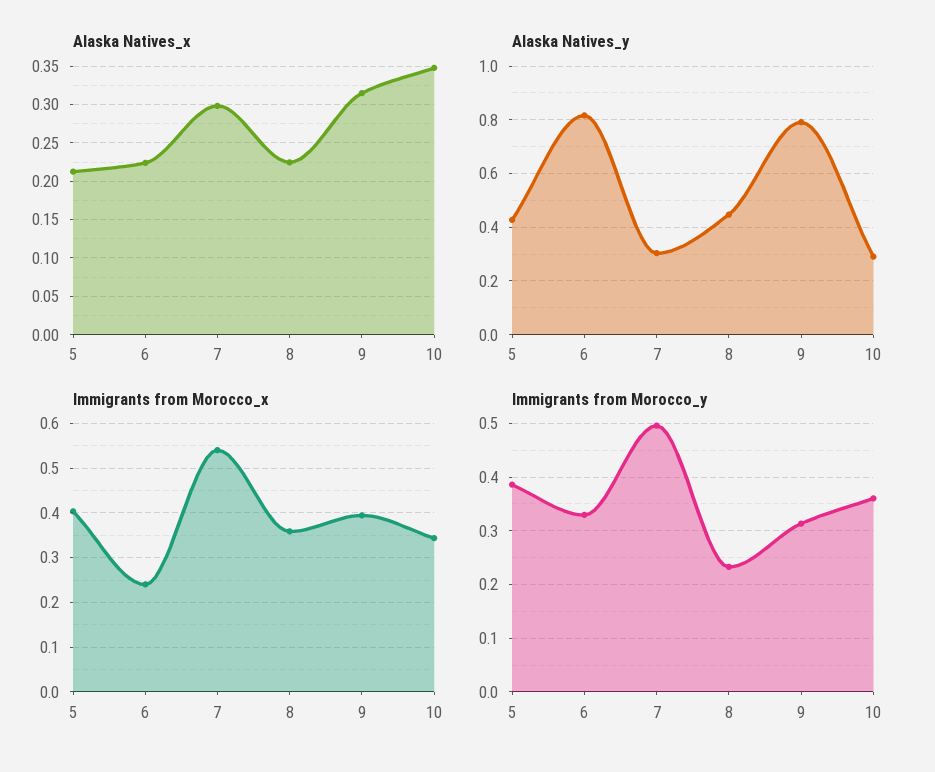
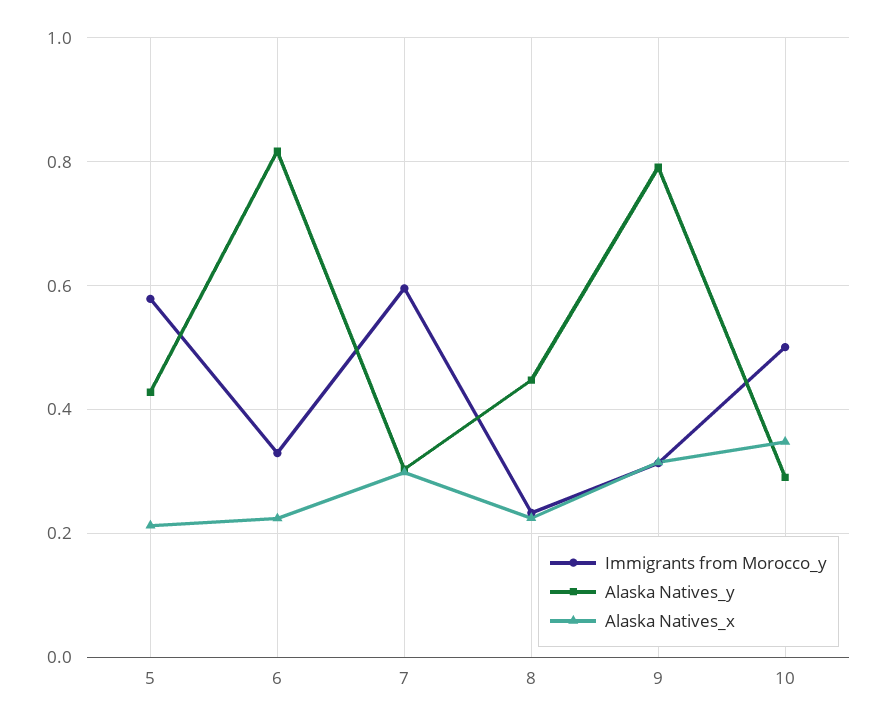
  {
    "Alaska Natives_x": {
      "5": 0.21,
      "6": 0.22,
      "7": 0.3,
      "8": 0.22,
      "9": 0.31,
      "10": 0.35
    },
    "Alaska Natives_y": {
      "5": 0.42,
      "6": 0.82,
      "7": 0.3,
      "8": 0.44,
      "9": 0.8,
      "10": 0.3
    },
-   "Immigrants from Morocco_x": {
-     "5": 0.4,
-     "6": 0.24,
-     "7": 0.54,
-     "8": 0.36,
-     "9": 0.4,
-     "10": 0.34
-   },
    "Immigrants from Morocco_y": {
-     "5": 0.38,
+     "5": 0.58,
      "6": 0.32,
-     "7": 0.5,
+     "7": 0.6,
      "8": 0.24,
      "9": 0.32,
-     "10": 0.36
+     "10": 0.5
    }
  }

